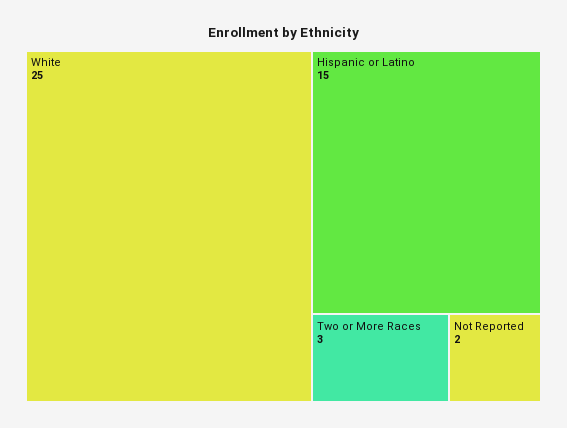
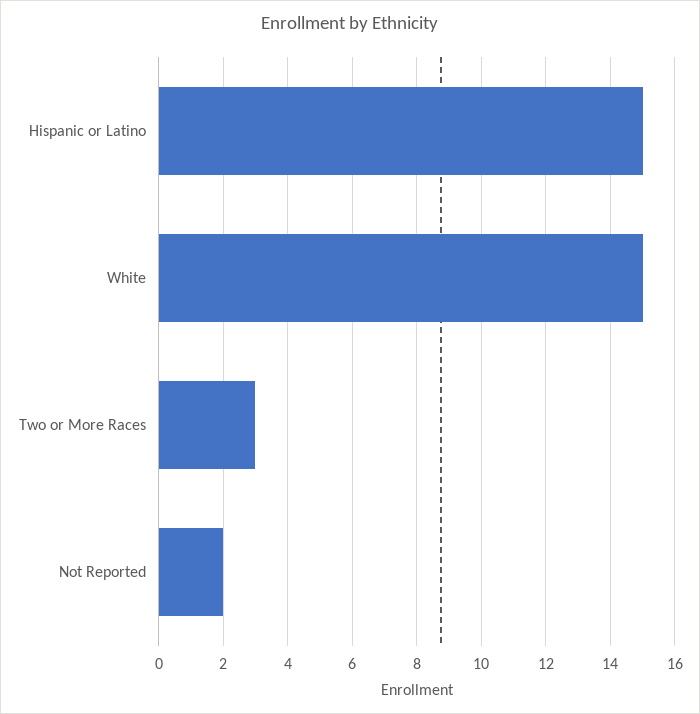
  {
-   "White": 25,
+   "White": 15,
    "Hispanic or Latino": 15,
    "Two or More Races": 3,
    "Not Reported": 2
  }

